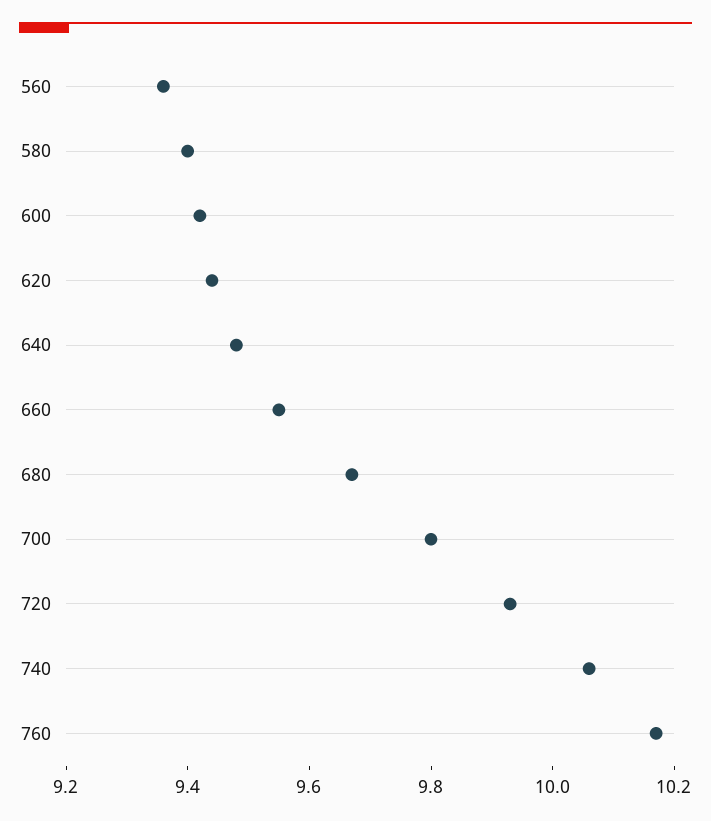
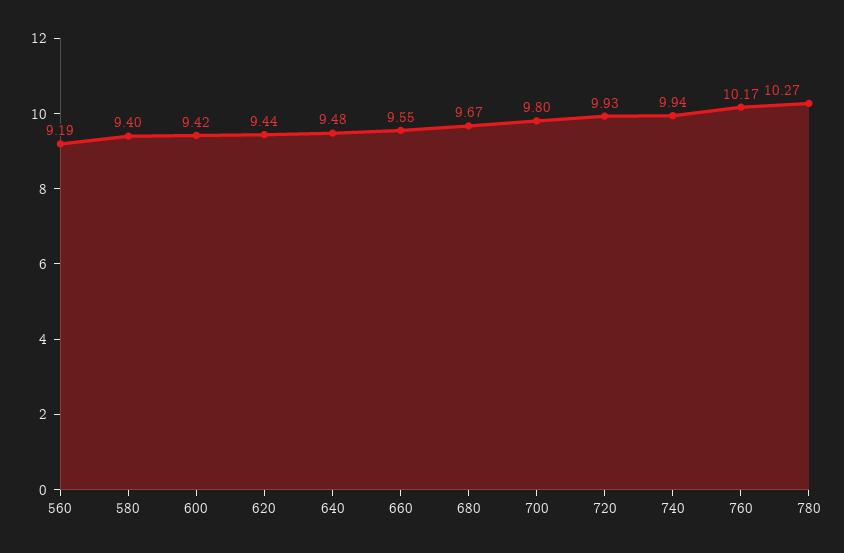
  {
-   "560": 9.35,
+   "560": 9.19,
    "580": 9.4,
    "600": 9.42,
    "620": 9.44,
    "640": 9.48,
    "660": 9.55,
    "680": 9.67,
    "700": 9.8,
    "720": 9.93,
-   "740": 10.05,
+   "740": 9.94,
-   "760": 10.17
+   "760": 10.17,
+   "780": 10.27
  }

